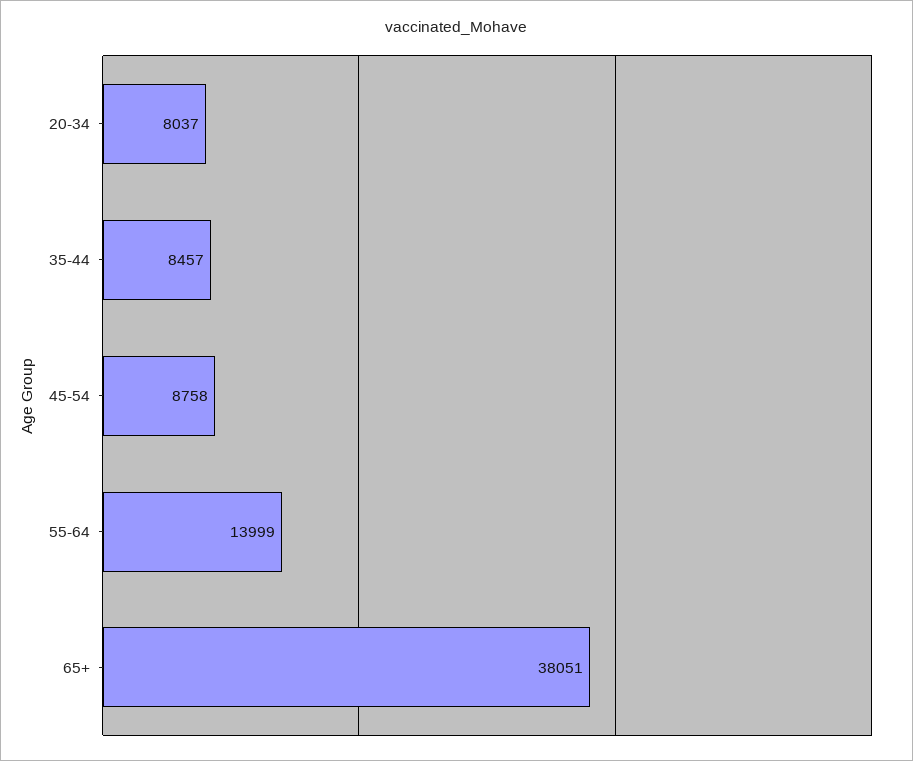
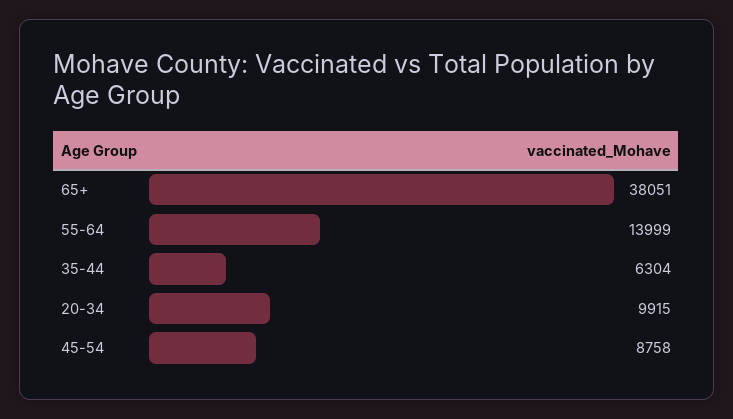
  {
-   "20-34": 8037,
+   "20-34": 9915,
-   "35-44": 8457,
+   "35-44": 6304,
    "45-54": 8758,
    "55-64": 13999,
    "65+": 38051
  }

